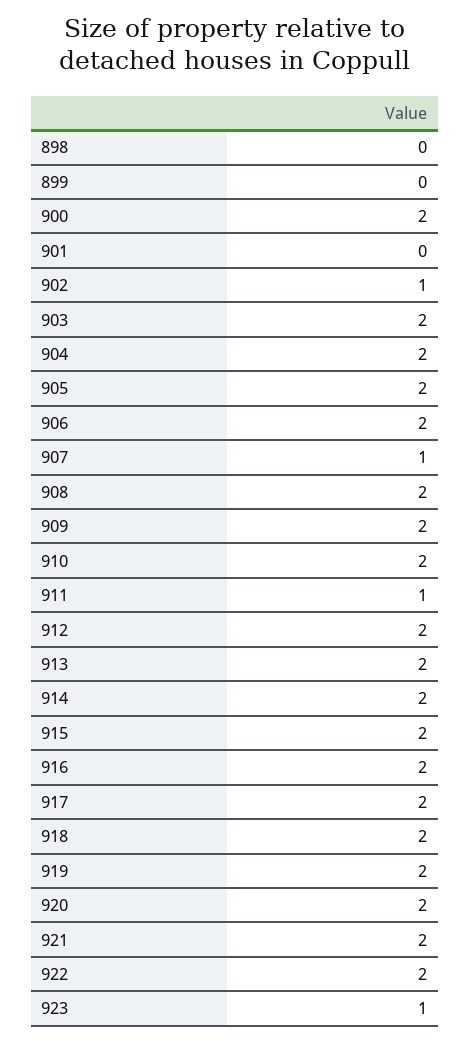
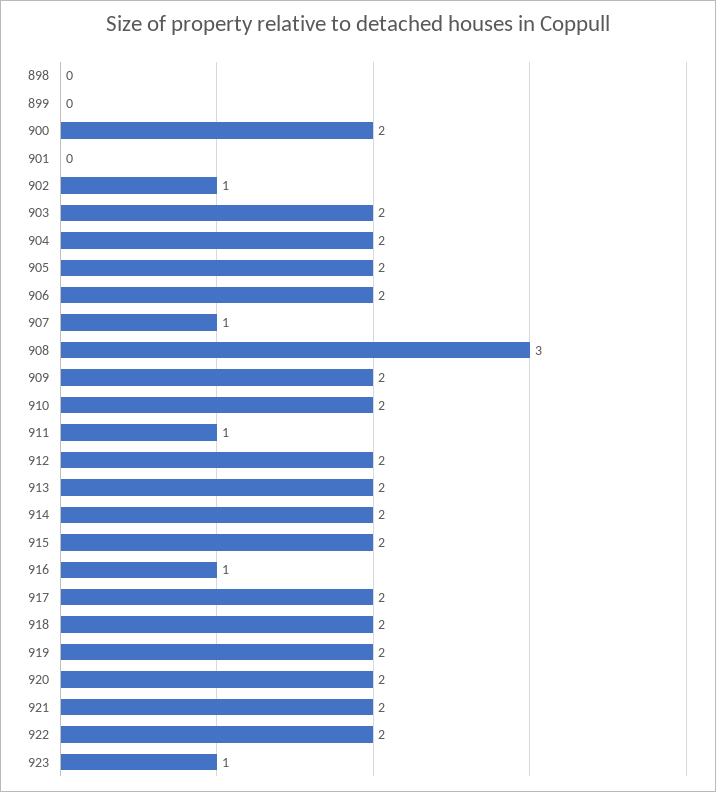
  {
    "898": 0,
    "899": 0,
    "900": 2,
    "901": 0,
    "902": 1,
    "903": 2,
    "904": 2,
    "905": 2,
    "906": 2,
    "907": 1,
-   "908": 2,
+   "908": 3,
    "909": 2,
    "910": 2,
    "911": 1,
    "912": 2,
    "913": 2,
    "914": 2,
    "915": 2,
-   "916": 2,
+   "916": 1,
    "917": 2,
    "918": 2,
    "919": 2,
    "920": 2,
    "921": 2,
    "922": 2,
    "923": 1
  }

